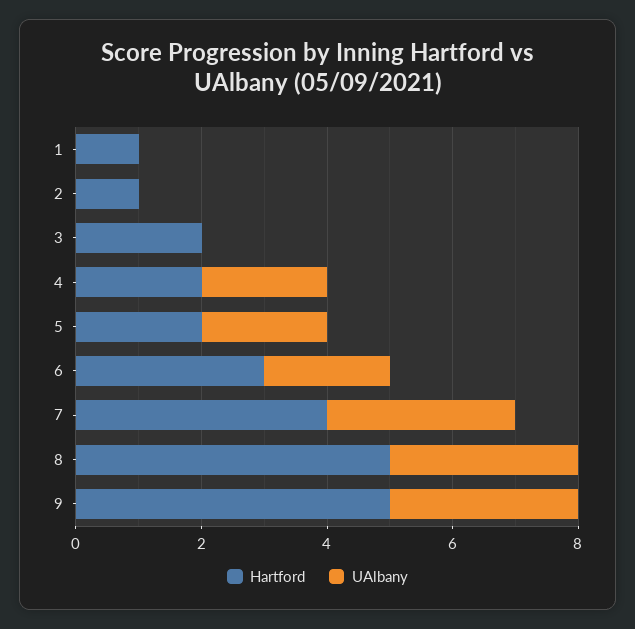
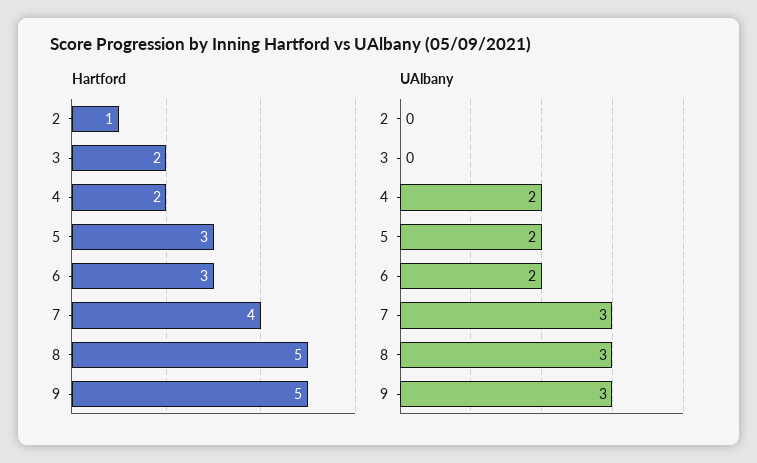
  {
    "Hartford": {
-     "1": 1,
      "2": 1,
      "3": 2,
      "4": 2,
-     "5": 2,
+     "5": 3,
      "6": 3,
      "7": 4,
      "8": 5,
      "9": 5
    },
    "UAlbany": {
-     "1": 0,
      "2": 0,
      "3": 0,
      "4": 2,
      "5": 2,
      "6": 2,
      "7": 3,
      "8": 3,
      "9": 3
    }
  }

